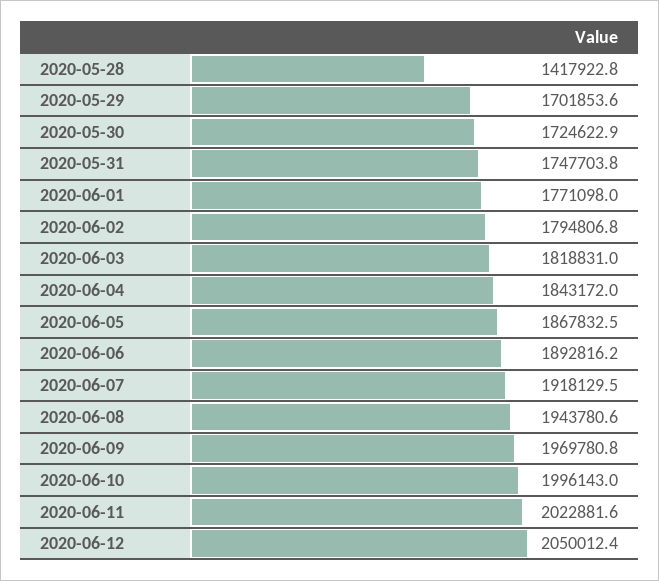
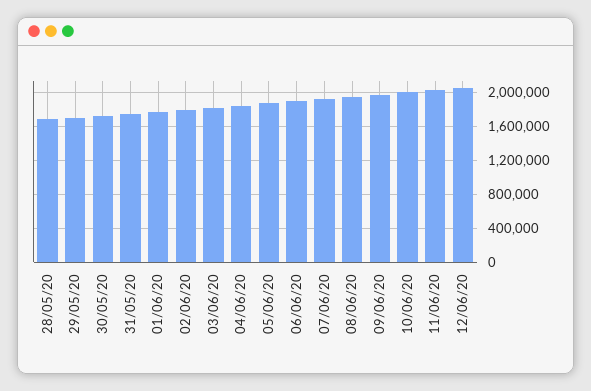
  {
-   "2020-05-28": 1417922.8,
+   "2020-05-28": 1700000,
    "2020-05-29": 1701853.6,
    "2020-05-30": 1724622.9,
    "2020-05-31": 1747703.8,
    "2020-06-01": 1771098,
    "2020-06-02": 1794806.8,
    "2020-06-03": 1818831,
    "2020-06-04": 1843172,
    "2020-06-05": 1867832.5,
    "2020-06-06": 1892816.2,
    "2020-06-07": 1918129.5,
    "2020-06-08": 1943780.6,
    "2020-06-09": 1969780.8,
    "2020-06-10": 1996143,
    "2020-06-11": 2022881.6,
    "2020-06-12": 2050012.4
  }

